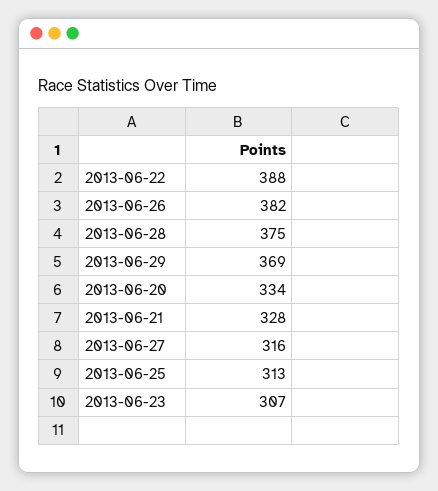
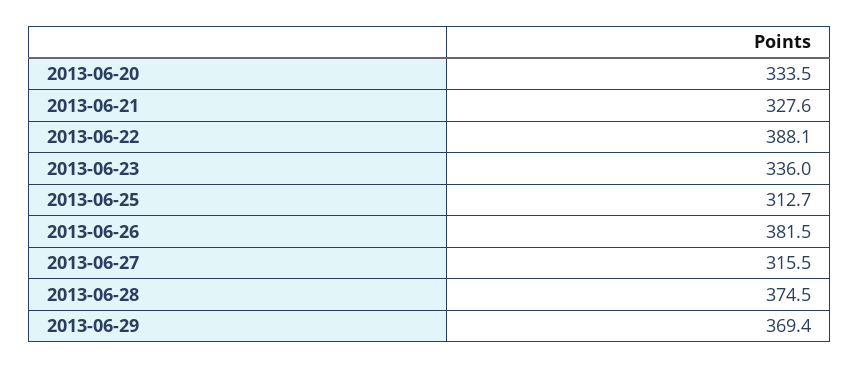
  {
    "2013-06-22": 388.1,
    "2013-06-26": 381.5,
    "2013-06-28": 374.5,
    "2013-06-29": 369.4,
    "2013-06-20": 333.5,
    "2013-06-21": 327.6,
    "2013-06-27": 315.5,
    "2013-06-25": 312.7,
-   "2013-06-23": 307
+   "2013-06-23": 336
  }

